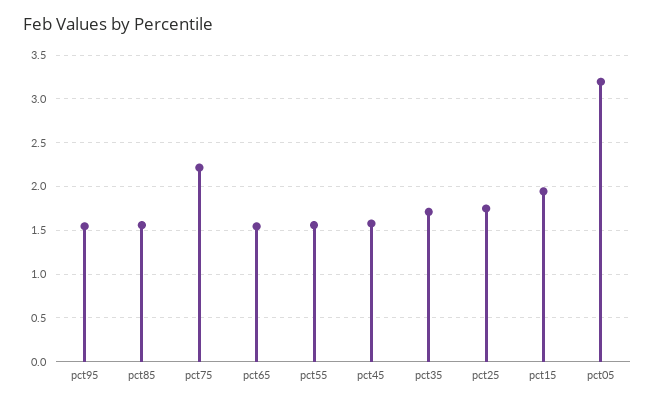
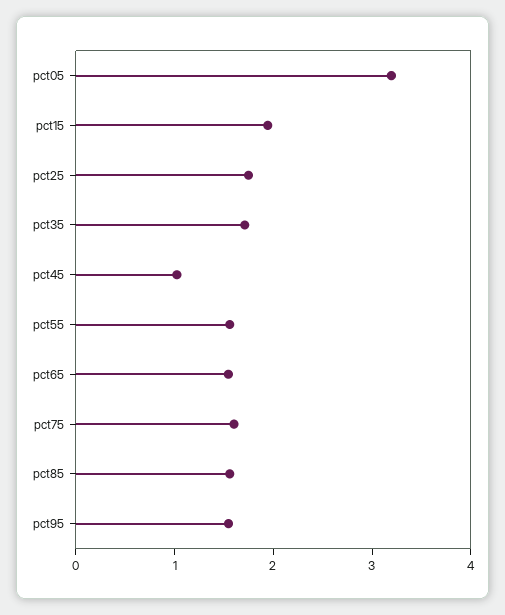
  {
    "pct95": 1.5,
    "pct85": 1.6,
-   "pct75": 2.2,
+   "pct75": 1.6,
    "pct65": 1.5,
    "pct55": 1.6,
-   "pct45": 1.6,
+   "pct45": 1,
    "pct35": 1.7,
    "pct25": 1.7,
    "pct15": 1.9,
    "pct05": 3.2
  }

